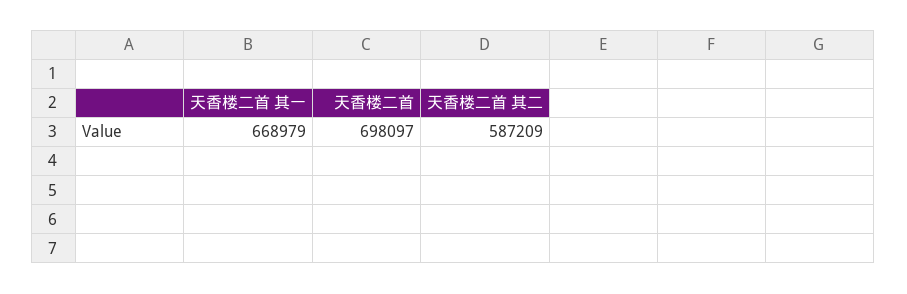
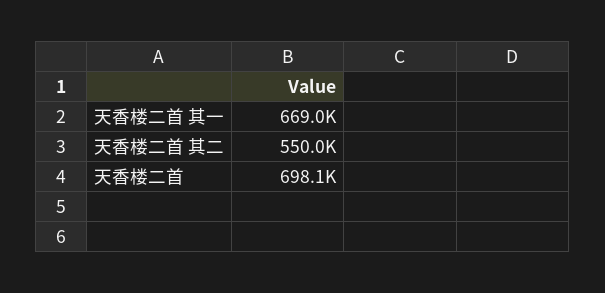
  {
    "天香楼二首 其一": 668979,
    "天香楼二首": 698097,
-   "天香楼二首 其二": 587209
+   "天香楼二首 其二": 550000
  }

